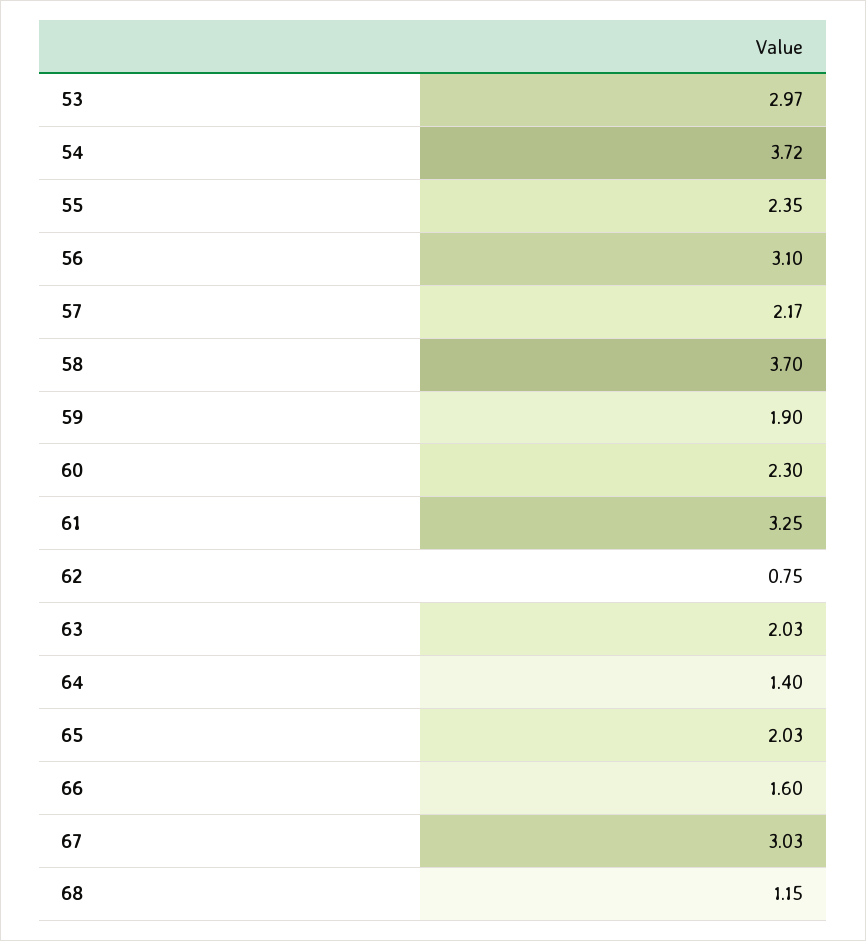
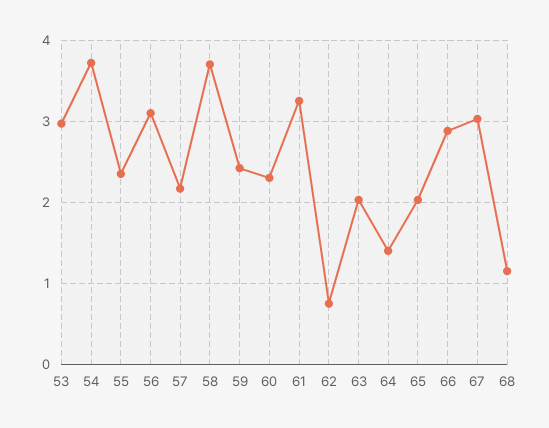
  {
    "53": 2.97,
    "54": 3.72,
    "55": 2.35,
    "56": 3.1,
    "57": 2.17,
    "58": 3.7,
-   "59": 1.9,
+   "59": 2.4,
    "60": 2.3,
    "61": 3.25,
    "62": 0.75,
    "63": 2.03,
    "64": 1.4,
    "65": 2.03,
-   "66": 1.6,
+   "66": 2.9,
    "67": 3.03,
    "68": 1.15
  }

